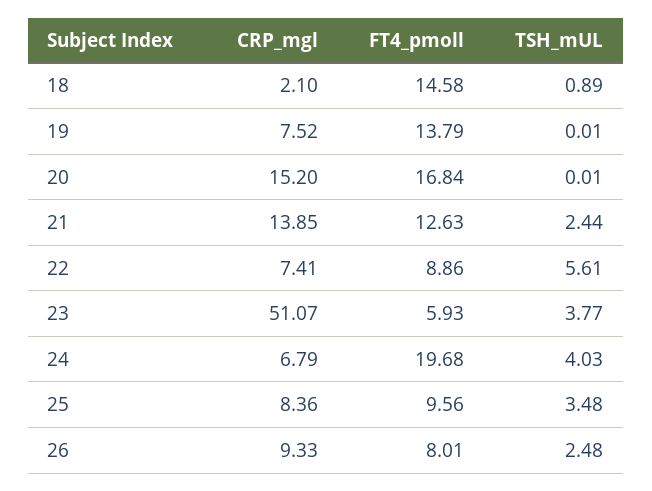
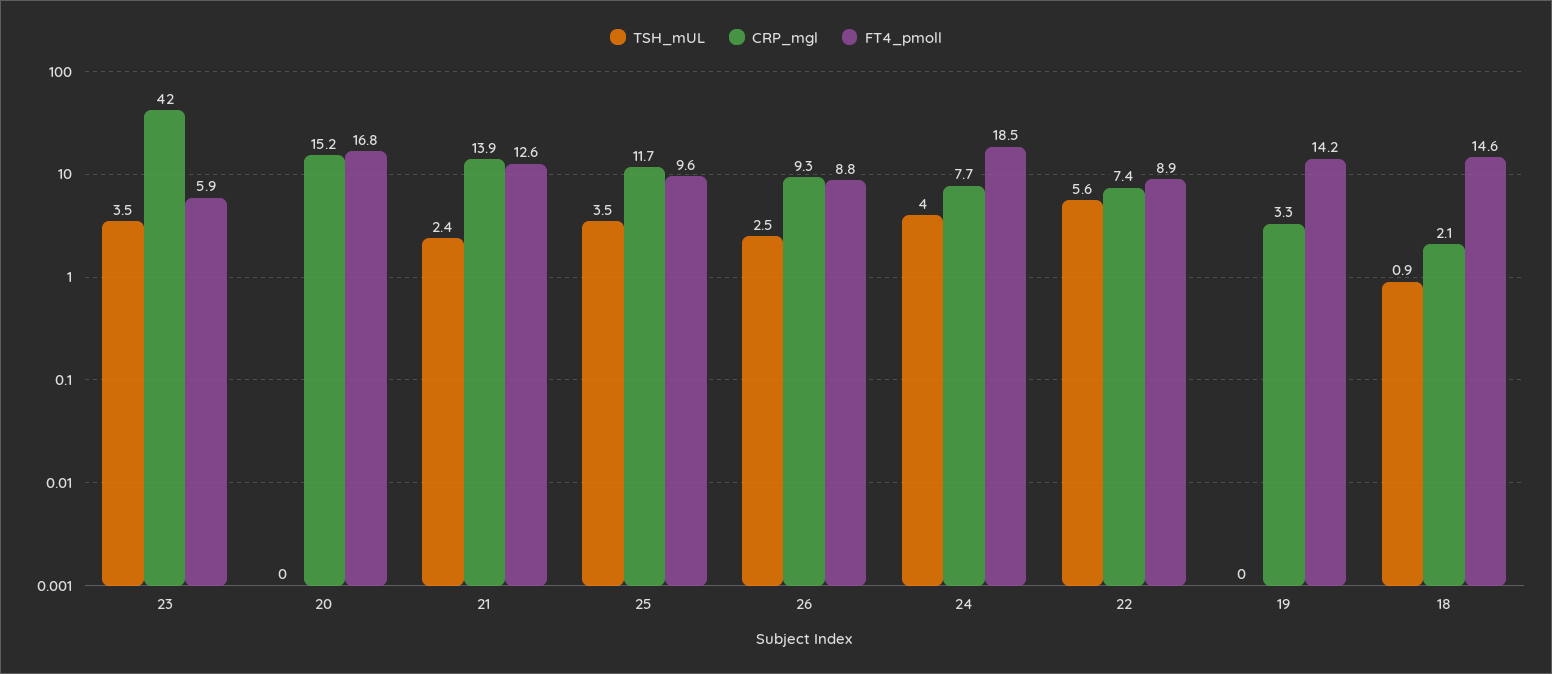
  {
    "CRP_mgl": {
      "18": 2.1,
-     "19": 7.52,
+     "19": 3.3,
      "20": 15.2,
      "21": 13.85,
      "22": 7.41,
-     "23": 51.07,
+     "23": 42,
-     "24": 6.79,
+     "24": 7.7,
-     "25": 8.36,
+     "25": 11.7,
      "26": 9.33
    },
    "FT4_pmoll": {
      "18": 14.58,
-     "19": 13.79,
+     "19": 14.2,
      "20": 16.84,
      "21": 12.63,
      "22": 8.86,
      "23": 5.93,
-     "24": 19.68,
+     "24": 18.5,
      "25": 9.56,
-     "26": 8.01
+     "26": 8.8
    },
    "TSH_mUL": {
      "18": 0.89,
      "19": 0.01,
      "20": 0.01,
      "21": 2.44,
      "22": 5.61,
-     "23": 3.77,
+     "23": 3.5,
      "24": 4.03,
      "25": 3.48,
      "26": 2.48
    }
  }

